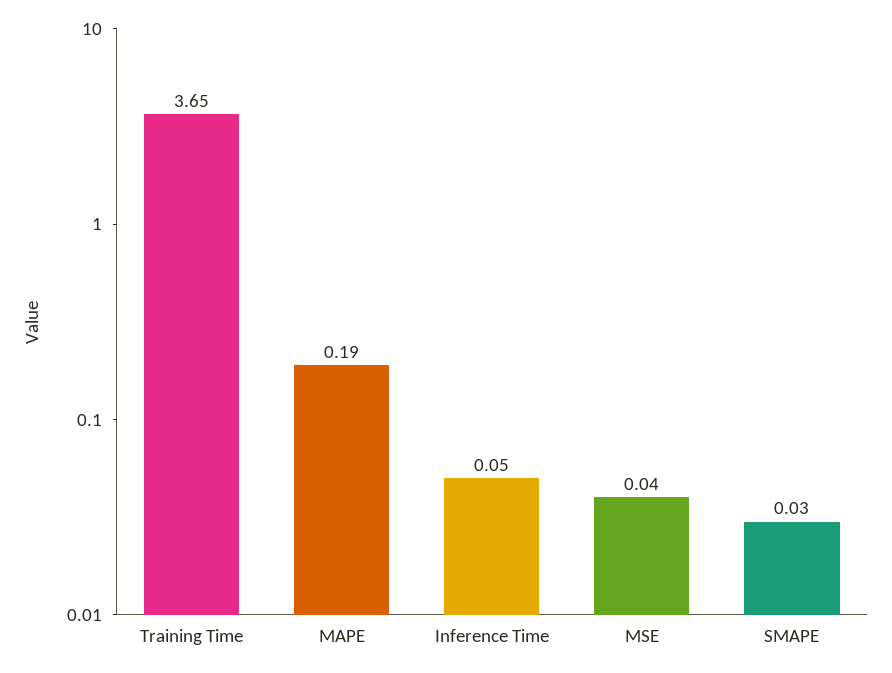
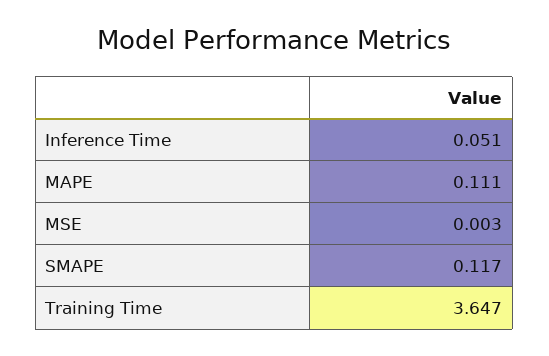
  {
    "Training Time": 3.647,
-   "MAPE": 0.19,
+   "MAPE": 0.111,
    "Inference Time": 0.051,
-   "MSE": 0.04,
+   "MSE": 0.003,
-   "SMAPE": 0.03
+   "SMAPE": 0.117
  }

